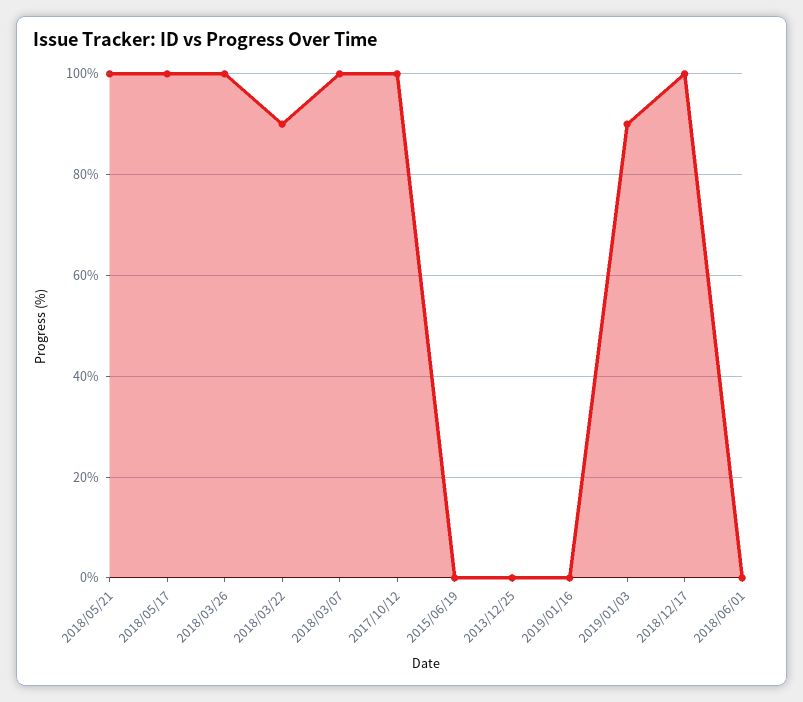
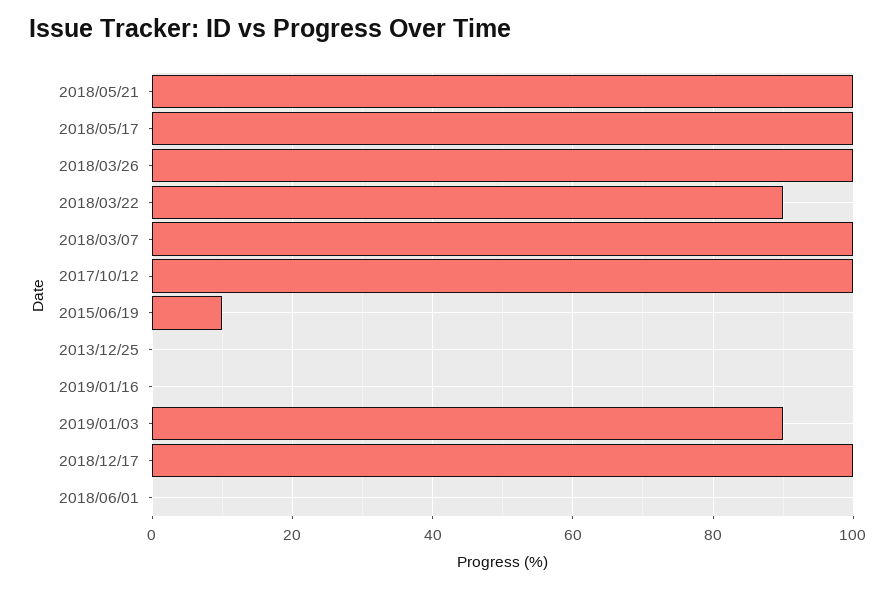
  {
    "2018/05/21": 100,
    "2018/05/17": 100,
    "2018/03/26": 100,
    "2018/03/22": 90,
    "2018/03/07": 100,
    "2017/10/12": 100,
-   "2015/06/19": 0,
+   "2015/06/19": 10,
    "2013/12/25": 0,
    "2019/01/16": 0,
    "2019/01/03": 90,
    "2018/12/17": 100,
    "2018/06/01": 0
  }

